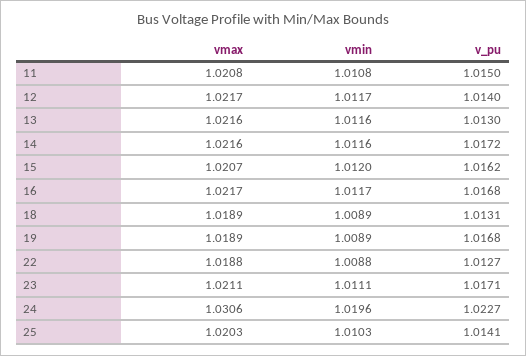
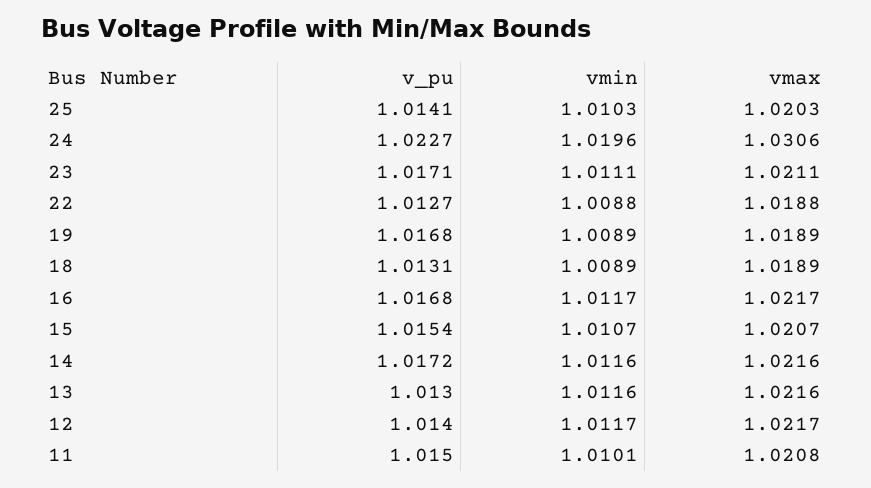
  {
    "vmax": {
      "11": 1.0208,
      "12": 1.0217,
      "13": 1.0216,
      "14": 1.0216,
      "15": 1.0207,
      "16": 1.0217,
      "18": 1.0189,
      "19": 1.0189,
      "22": 1.0188,
      "23": 1.0211,
      "24": 1.0306,
      "25": 1.0203
    },
    "vmin": {
-     "11": 1.0108,
+     "11": 1.0101,
      "12": 1.0117,
      "13": 1.0116,
      "14": 1.0116,
-     "15": 1.012,
+     "15": 1.0107,
      "16": 1.0117,
      "18": 1.0089,
      "19": 1.0089,
      "22": 1.0088,
      "23": 1.0111,
      "24": 1.0196,
      "25": 1.0103
    },
    "v_pu": {
      "11": 1.015,
      "12": 1.014,
      "13": 1.013,
      "14": 1.0172,
-     "15": 1.0162,
+     "15": 1.0154,
      "16": 1.0168,
      "18": 1.0131,
      "19": 1.0168,
      "22": 1.0127,
      "23": 1.0171,
      "24": 1.0227,
      "25": 1.0141
    }
  }

